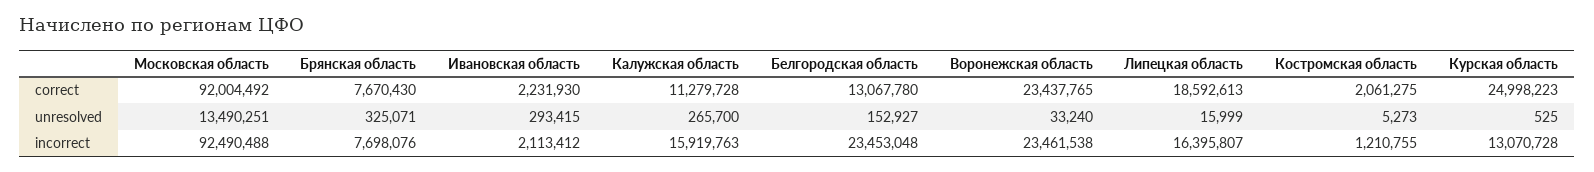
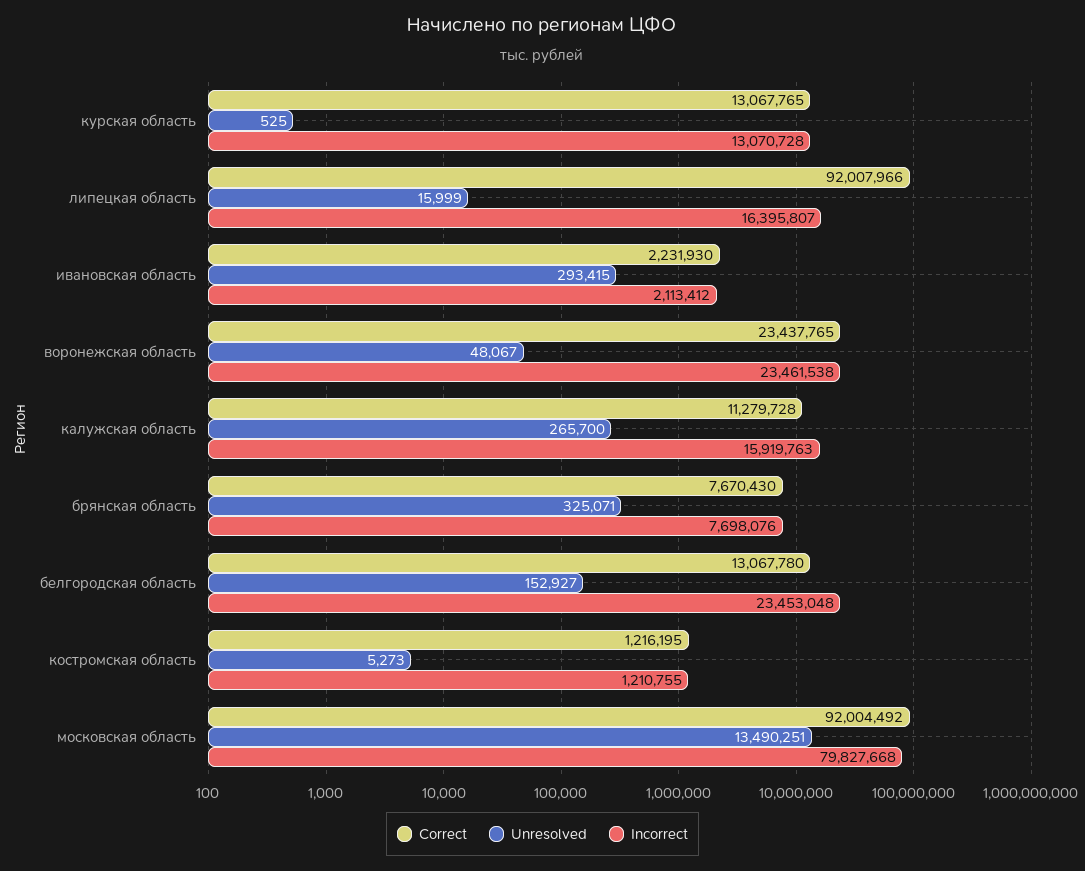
  {
    "correct": {
      "Московская область": 92004492,
      "Брянская область": 7670430,
      "Ивановская область": 2231930,
      "Калужская область": 11279728,
      "Белгородская область": 13067780,
      "Воронежская область": 23437765,
-     "Липецкая область": 18592613,
+     "Липецкая область": 92007966,
-     "Костромская область": 2061275,
+     "Костромская область": 1216195,
-     "Курская область": 24998223
+     "Курская область": 13067765
    },
    "unresolved": {
      "Московская область": 13490251,
      "Брянская область": 325071,
      "Ивановская область": 293415,
      "Калужская область": 265700,
      "Белгородская область": 152927,
-     "Воронежская область": 33240,
+     "Воронежская область": 48067,
      "Липецкая область": 15999,
      "Костромская область": 5273,
      "Курская область": 525
    },
    "incorrect": {
-     "Московская область": 92490488,
+     "Московская область": 79827668,
      "Брянская область": 7698076,
      "Ивановская область": 2113412,
      "Калужская область": 15919763,
      "Белгородская область": 23453048,
      "Воронежская область": 23461538,
      "Липецкая область": 16395807,
      "Костромская область": 1210755,
      "Курская область": 13070728
    }
  }

